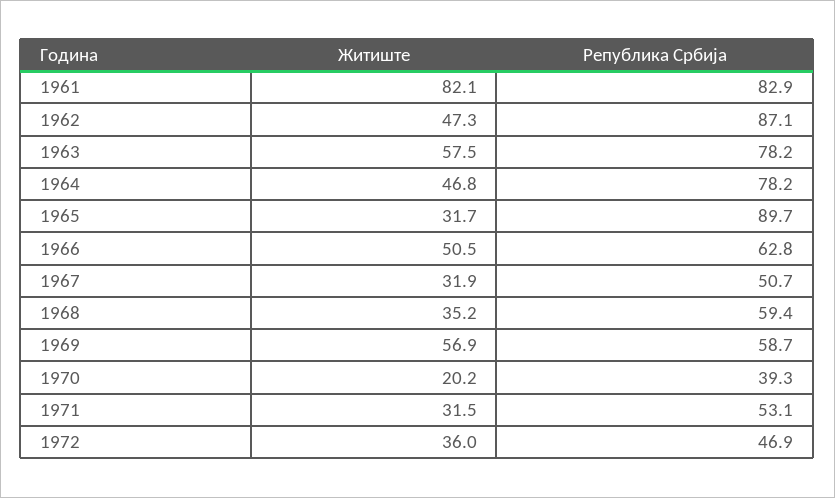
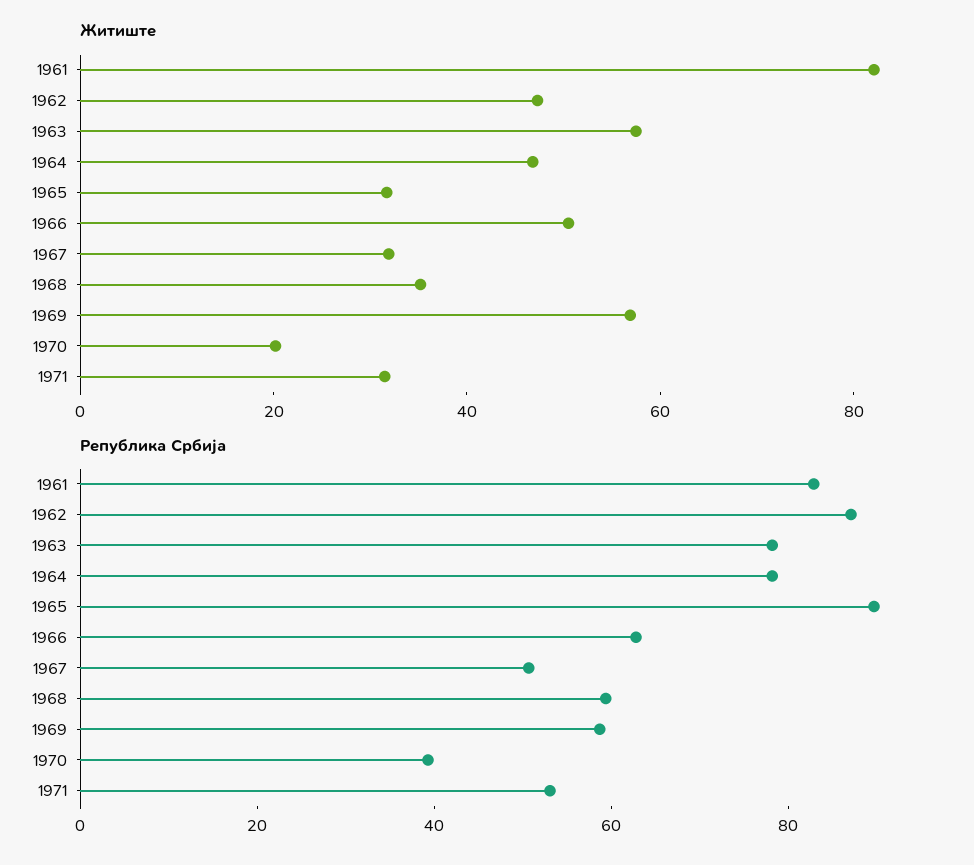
  {
    "Житиште": {
      "1961": 82.1,
      "1962": 47.3,
      "1963": 57.5,
      "1964": 46.8,
      "1965": 31.7,
      "1966": 50.5,
      "1967": 31.9,
      "1968": 35.2,
      "1969": 56.9,
      "1970": 20.2,
-     "1971": 31.5,
+     "1971": 31.5
-     "1972": 36
    },
    "Република Србија": {
      "1961": 82.9,
      "1962": 87.1,
      "1963": 78.2,
      "1964": 78.2,
      "1965": 89.7,
      "1966": 62.8,
      "1967": 50.7,
      "1968": 59.4,
      "1969": 58.7,
      "1970": 39.3,
-     "1971": 53.1,
+     "1971": 53.1
-     "1972": 46.9
    }
  }

